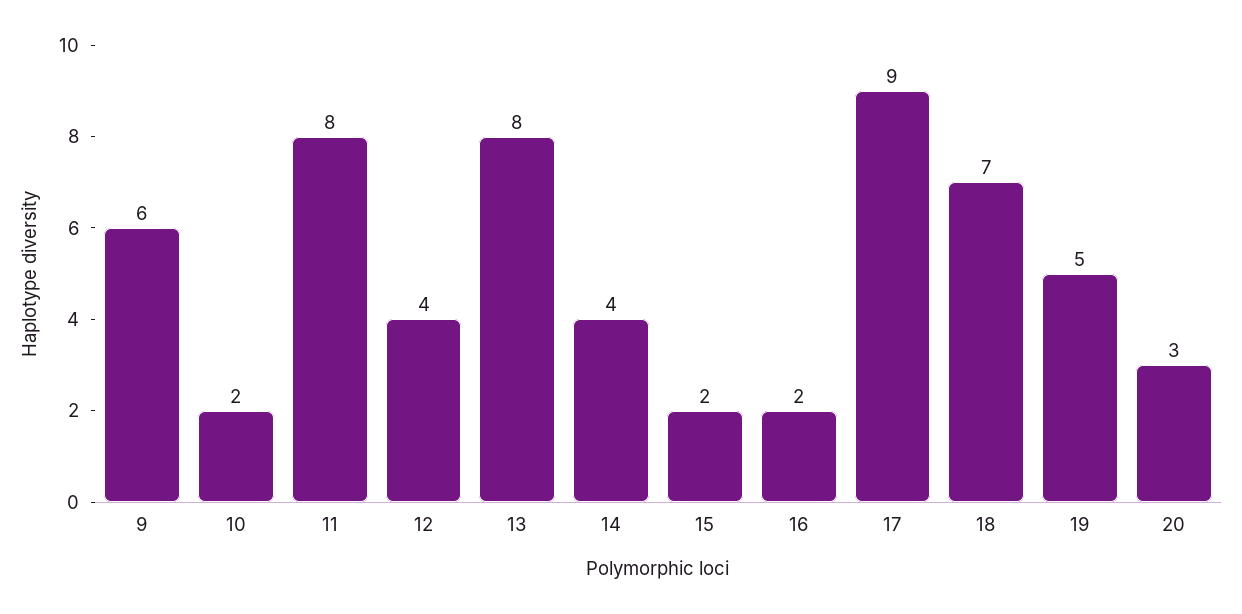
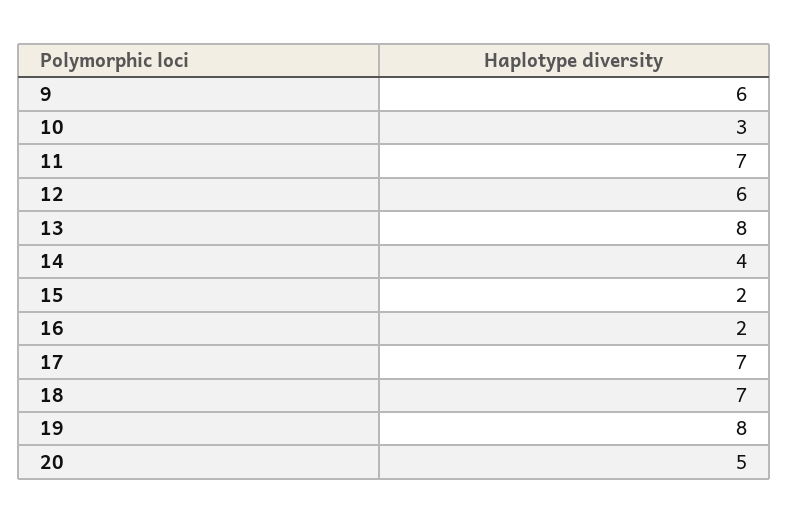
  {
    "9": 6,
-   "10": 2,
+   "10": 3,
-   "11": 8,
+   "11": 7,
-   "12": 4,
+   "12": 6,
    "13": 8,
    "14": 4,
    "15": 2,
    "16": 2,
-   "17": 9,
+   "17": 7,
    "18": 7,
-   "19": 5,
+   "19": 8,
-   "20": 3
+   "20": 5
  }

